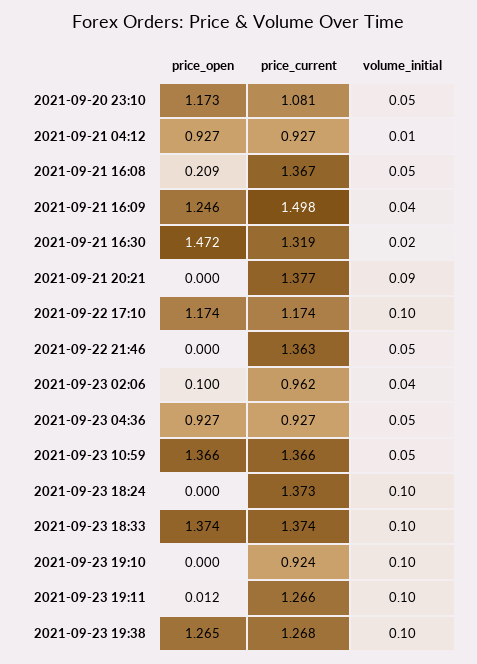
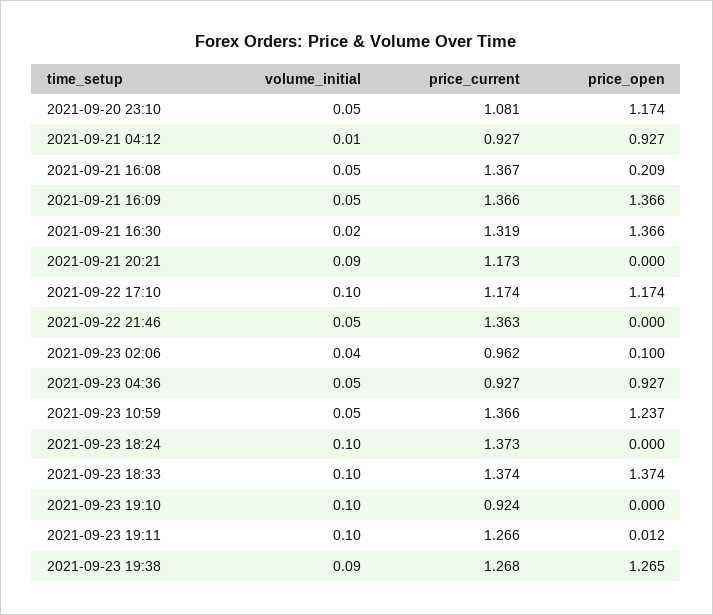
  {
    "price_open": {
-     "2021-09-20 23:10": 1.173,
+     "2021-09-20 23:10": 1.174,
      "2021-09-21 04:12": 0.927,
      "2021-09-21 16:08": 0.209,
-     "2021-09-21 16:09": 1.246,
+     "2021-09-21 16:09": 1.366,
-     "2021-09-21 16:30": 1.472,
+     "2021-09-21 16:30": 1.366,
      "2021-09-21 20:21": 0,
      "2021-09-22 17:10": 1.174,
      "2021-09-22 21:46": 0,
      "2021-09-23 02:06": 0.1,
      "2021-09-23 04:36": 0.927,
-     "2021-09-23 10:59": 1.366,
+     "2021-09-23 10:59": 1.237,
      "2021-09-23 18:24": 0,
      "2021-09-23 18:33": 1.374,
      "2021-09-23 19:10": 0,
      "2021-09-23 19:11": 0.012,
      "2021-09-23 19:38": 1.265
    },
    "price_current": {
      "2021-09-20 23:10": 1.081,
      "2021-09-21 04:12": 0.927,
      "2021-09-21 16:08": 1.367,
-     "2021-09-21 16:09": 1.498,
+     "2021-09-21 16:09": 1.366,
      "2021-09-21 16:30": 1.319,
-     "2021-09-21 20:21": 1.377,
+     "2021-09-21 20:21": 1.173,
      "2021-09-22 17:10": 1.174,
      "2021-09-22 21:46": 1.363,
      "2021-09-23 02:06": 0.962,
      "2021-09-23 04:36": 0.927,
      "2021-09-23 10:59": 1.366,
      "2021-09-23 18:24": 1.373,
      "2021-09-23 18:33": 1.374,
      "2021-09-23 19:10": 0.924,
      "2021-09-23 19:11": 1.266,
      "2021-09-23 19:38": 1.268
    },
    "volume_initial": {
      "2021-09-20 23:10": 0.05,
      "2021-09-21 04:12": 0.01,
      "2021-09-21 16:08": 0.05,
-     "2021-09-21 16:09": 0.04,
+     "2021-09-21 16:09": 0.05,
      "2021-09-21 16:30": 0.02,
      "2021-09-21 20:21": 0.09,
      "2021-09-22 17:10": 0.1,
      "2021-09-22 21:46": 0.05,
      "2021-09-23 02:06": 0.04,
      "2021-09-23 04:36": 0.05,
      "2021-09-23 10:59": 0.05,
      "2021-09-23 18:24": 0.1,
      "2021-09-23 18:33": 0.1,
      "2021-09-23 19:10": 0.1,
      "2021-09-23 19:11": 0.1,
-     "2021-09-23 19:38": 0.1
+     "2021-09-23 19:38": 0.09
    }
  }

